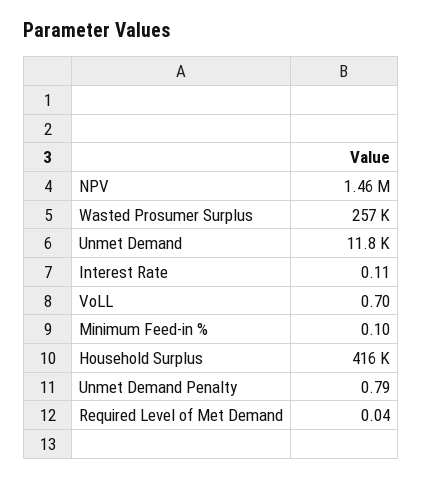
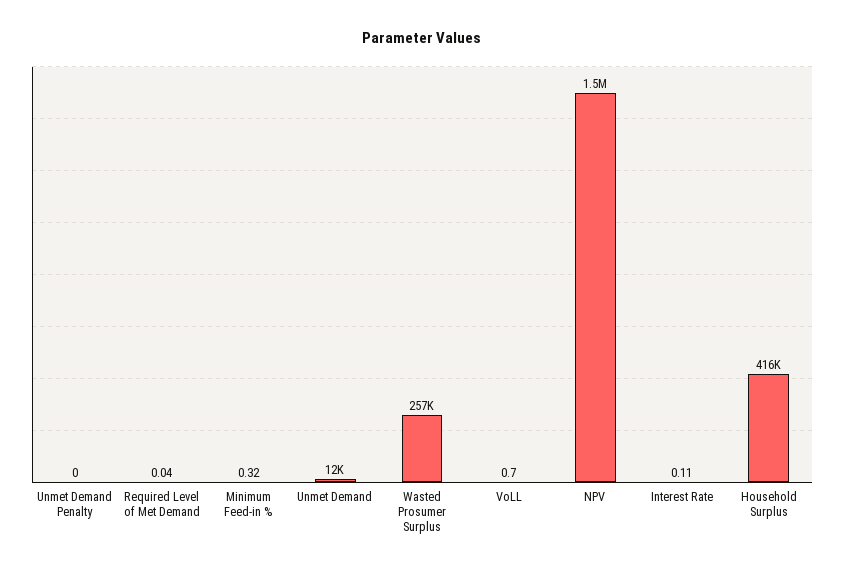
  {
    "NPV": 1460000,
    "Wasted Prosumer Surplus": 257000,
    "Unmet Demand": 11800,
    "Interest Rate": 0.11,
    "VoLL": 0.7,
-   "Minimum Feed-in %": 0.1,
+   "Minimum Feed-in %": 0.32,
    "Household Surplus": 416000,
-   "Unmet Demand Penalty": 0.79,
+   "Unmet Demand Penalty": 0,
    "Required Level of Met Demand": 0.04
  }

